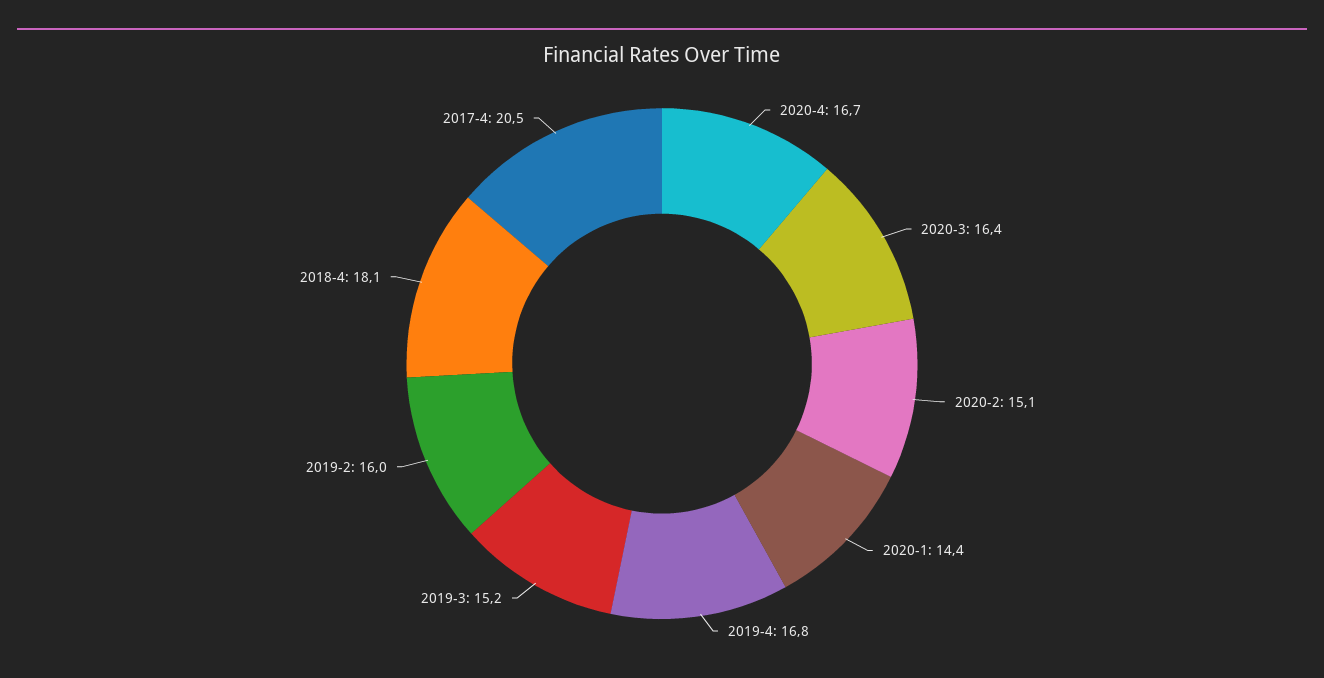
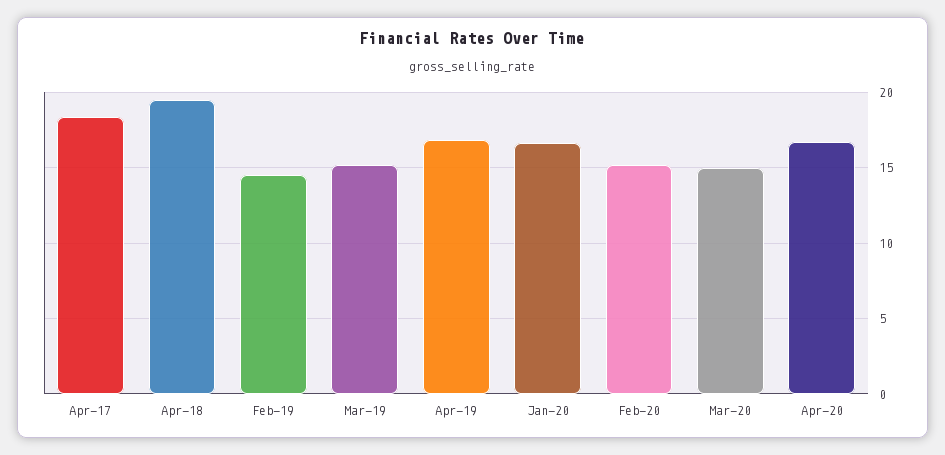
  {
    "2020-4": 16.7,
-   "2020-3": 16.4,
+   "2020-3": 15,
    "2020-2": 15.1,
-   "2020-1": 14.4,
+   "2020-1": 16.5,
    "2019-4": 16.8,
    "2019-3": 15.2,
-   "2019-2": 16,
+   "2019-2": 14.5,
-   "2018-4": 18.1,
+   "2018-4": 19.5,
-   "2017-4": 20.5
+   "2017-4": 18.5
  }

